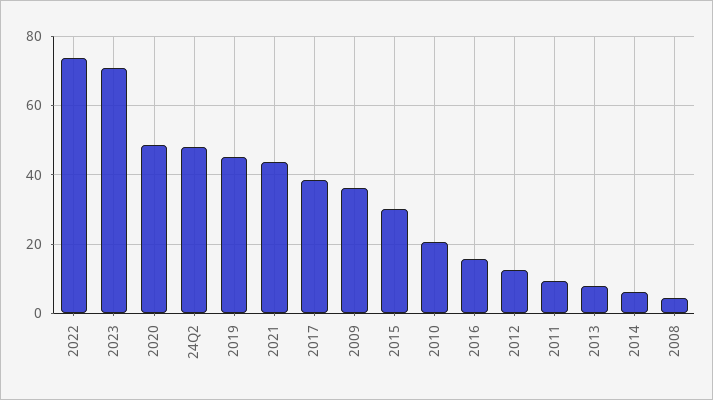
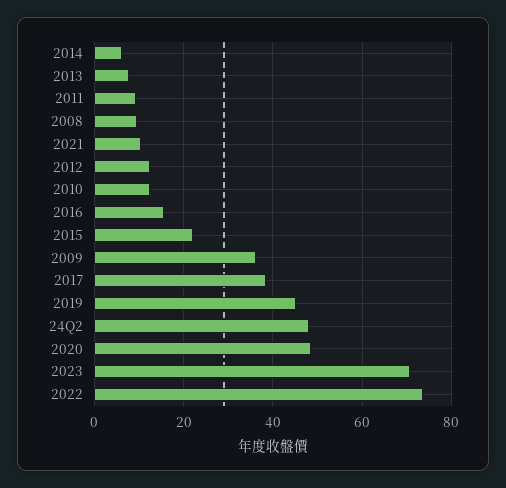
  {
    "2022": 74,
    "2023": 70,
    "2020": 48,
    "24Q2": 48,
    "2019": 46,
-   "2021": 44,
+   "2021": 10,
    "2017": 38,
    "2009": 36,
-   "2015": 30,
+   "2015": 22,
-   "2010": 20,
+   "2010": 12,
    "2016": 16,
    "2012": 12,
    "2011": 10,
    "2013": 8,
    "2014": 6,
-   "2008": 4
+   "2008": 10
  }

